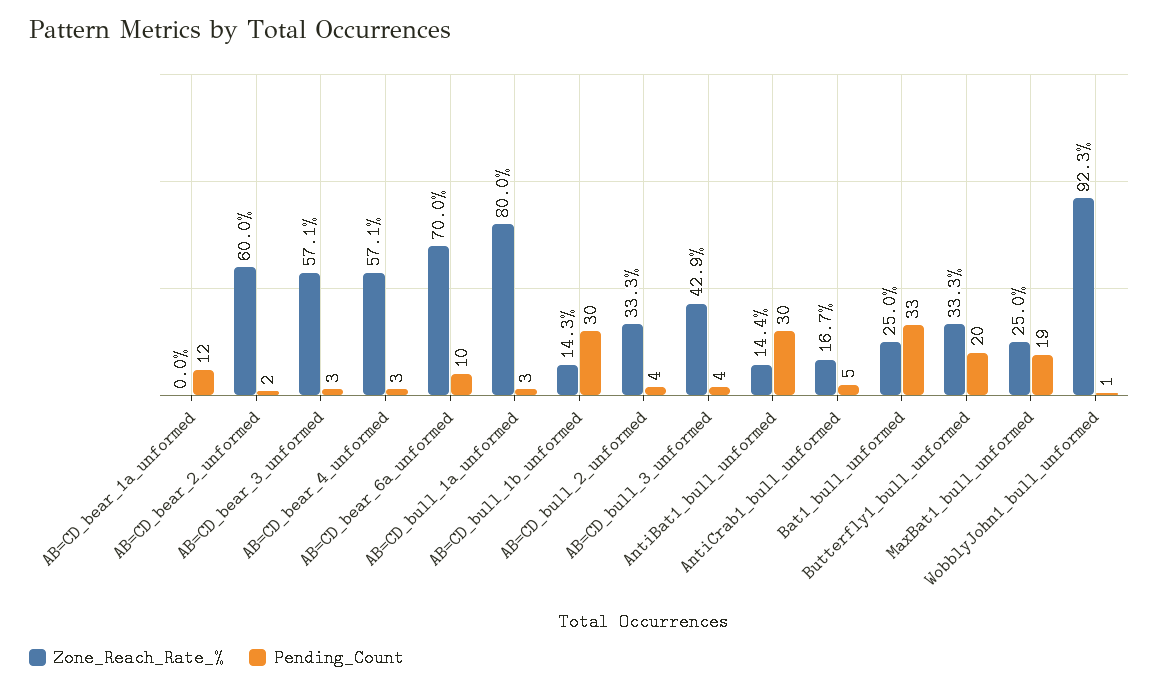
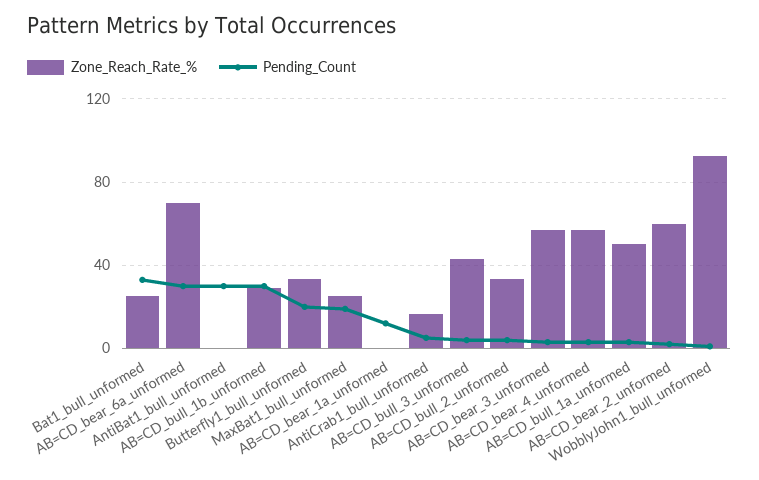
  {
    "Zone_Reach_Rate_%": {
      "AB=CD_bear_1a_unformed": 0,
      "AB=CD_bear_2_unformed": 60,
      "AB=CD_bear_3_unformed": 57.1,
      "AB=CD_bear_4_unformed": 57.1,
      "AB=CD_bear_6a_unformed": 70,
-     "AB=CD_bull_1a_unformed": 80,
+     "AB=CD_bull_1a_unformed": 50,
-     "AB=CD_bull_1b_unformed": 14.3,
+     "AB=CD_bull_1b_unformed": 30,
      "AB=CD_bull_2_unformed": 33.3,
      "AB=CD_bull_3_unformed": 42.9,
-     "AntiBat1_bull_unformed": 14.4,
+     "AntiBat1_bull_unformed": 0,
      "AntiCrab1_bull_unformed": 16.7,
      "Bat1_bull_unformed": 25,
      "Butterfly1_bull_unformed": 33.3,
      "MaxBat1_bull_unformed": 25,
      "WobblyJohn1_bull_unformed": 92.3
    },
    "Pending_Count": {
      "AB=CD_bear_1a_unformed": 12,
      "AB=CD_bear_2_unformed": 2,
      "AB=CD_bear_3_unformed": 3,
      "AB=CD_bear_4_unformed": 3,
-     "AB=CD_bear_6a_unformed": 10,
+     "AB=CD_bear_6a_unformed": 30,
      "AB=CD_bull_1a_unformed": 3,
      "AB=CD_bull_1b_unformed": 30,
      "AB=CD_bull_2_unformed": 4,
      "AB=CD_bull_3_unformed": 4,
      "AntiBat1_bull_unformed": 30,
      "AntiCrab1_bull_unformed": 5,
      "Bat1_bull_unformed": 33,
      "Butterfly1_bull_unformed": 20,
      "MaxBat1_bull_unformed": 19,
      "WobblyJohn1_bull_unformed": 1
    }
  }

